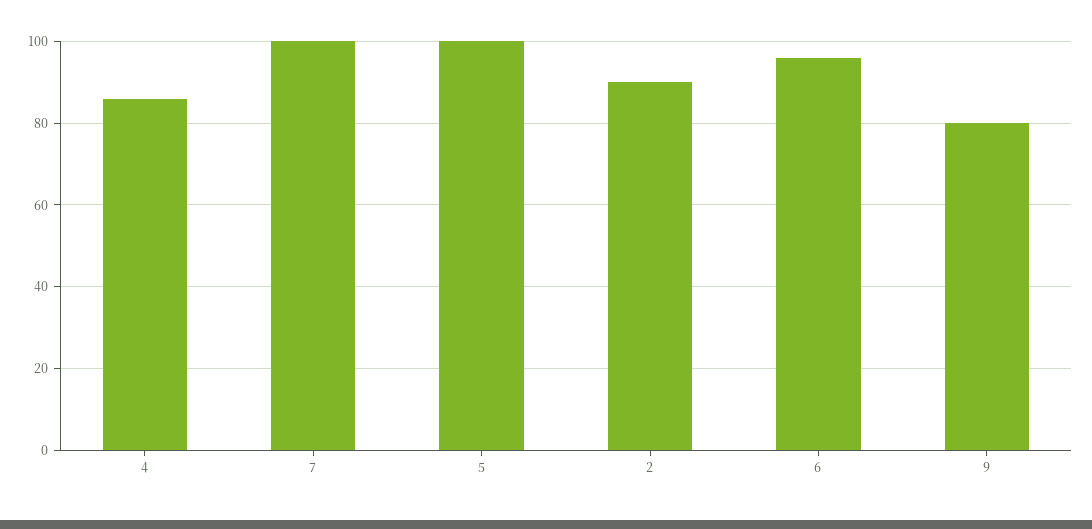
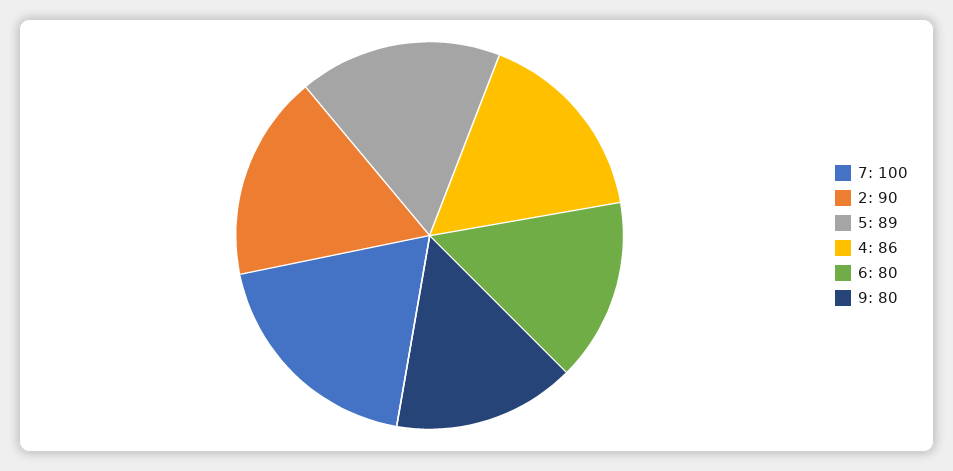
  {
    "4": 86,
    "7": 100,
-   "5": 100,
+   "5": 89,
    "2": 90,
-   "6": 95,
+   "6": 80,
    "9": 80
  }

